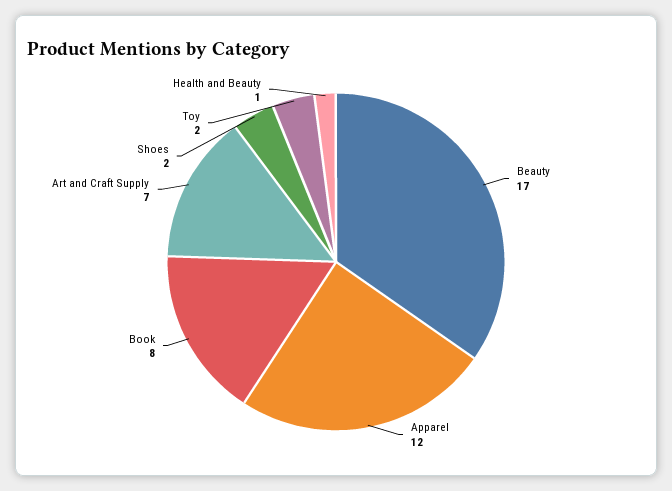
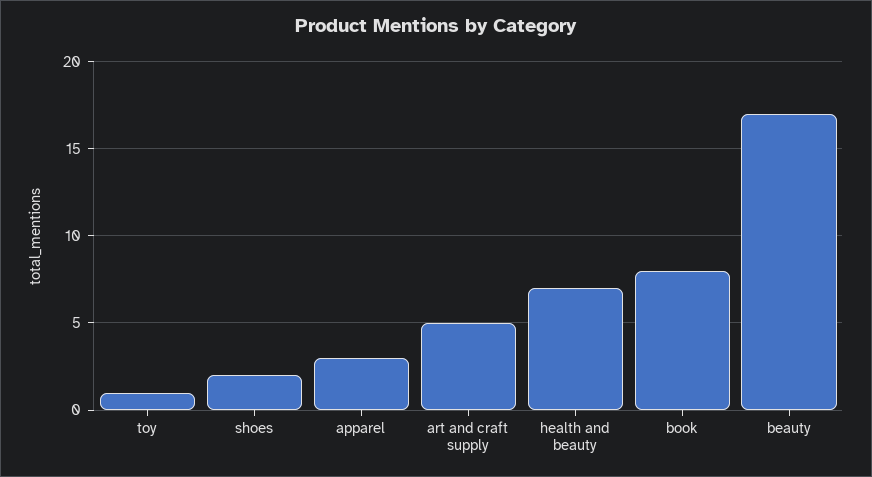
  {
    "Beauty": 17,
-   "Apparel": 12,
+   "Apparel": 3,
    "Book": 8,
-   "Art and Craft Supply": 7,
+   "Art and Craft Supply": 5,
    "Shoes": 2,
-   "Toy": 2,
+   "Toy": 1,
-   "Health and Beauty": 1
+   "Health and Beauty": 7
  }

